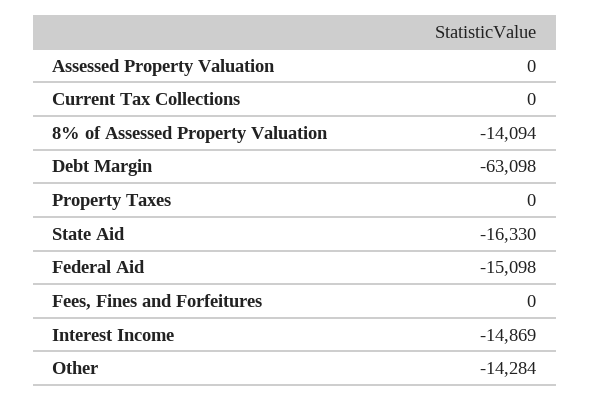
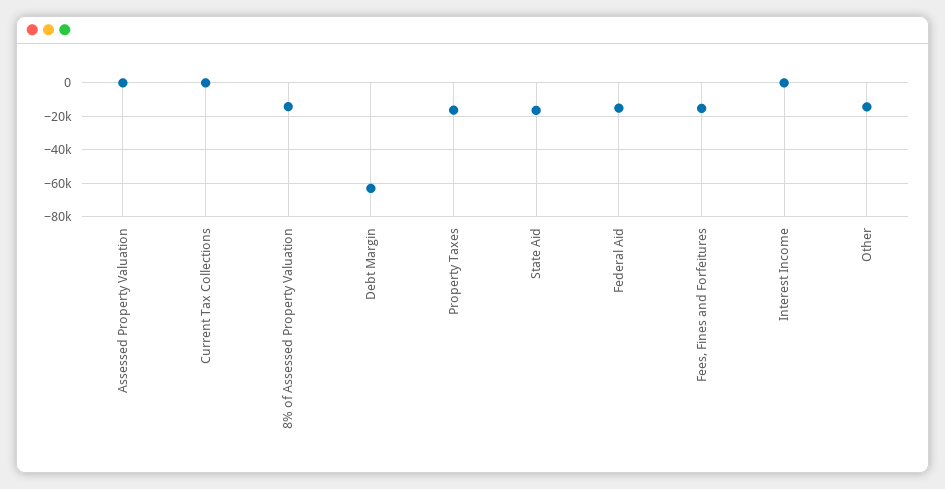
  {
    "Assessed Property Valuation": 0,
    "Current Tax Collections": 0,
    "8% of Assessed Property Valuation": -14094,
    "Debt Margin": -63098,
-   "Property Taxes": 0,
+   "Property Taxes": -15000,
    "State Aid": -16330,
    "Federal Aid": -15098,
-   "Fees, Fines and Forfeitures": 0,
+   "Fees, Fines and Forfeitures": -15000,
-   "Interest Income": -14869,
+   "Interest Income": 0,
    "Other": -14284
  }

